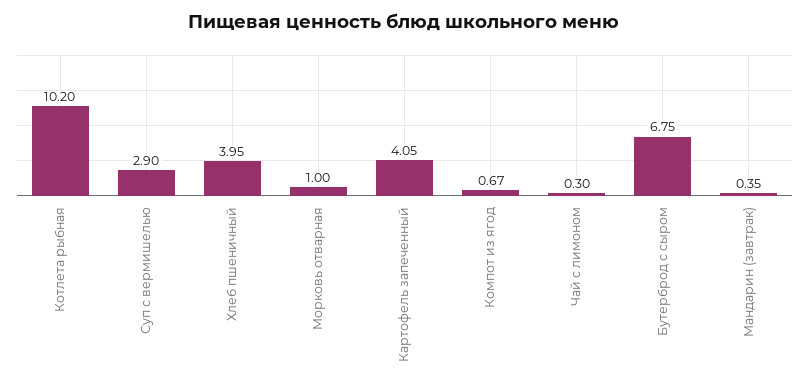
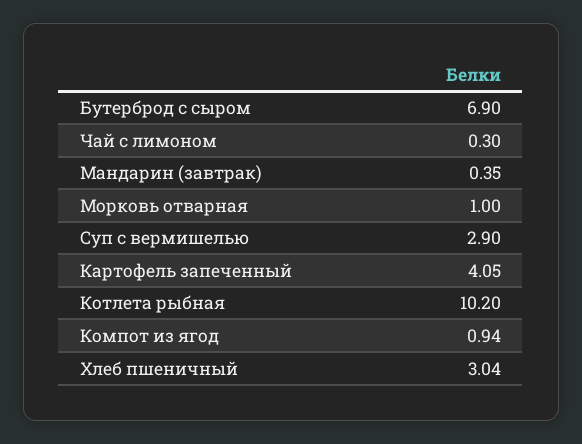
  {
    "Котлета рыбная": 10.2,
    "Суп с вермишелью": 2.9,
-   "Хлеб пшеничный": 3.95,
+   "Хлеб пшеничный": 3.04,
    "Морковь отварная": 1,
    "Картофель запеченный": 4.05,
-   "Компот из ягод": 0.67,
+   "Компот из ягод": 0.94,
    "Чай с лимоном": 0.3,
-   "Бутерброд с сыром": 6.75,
+   "Бутерброд с сыром": 6.9,
    "Мандарин (завтрак)": 0.35
  }

